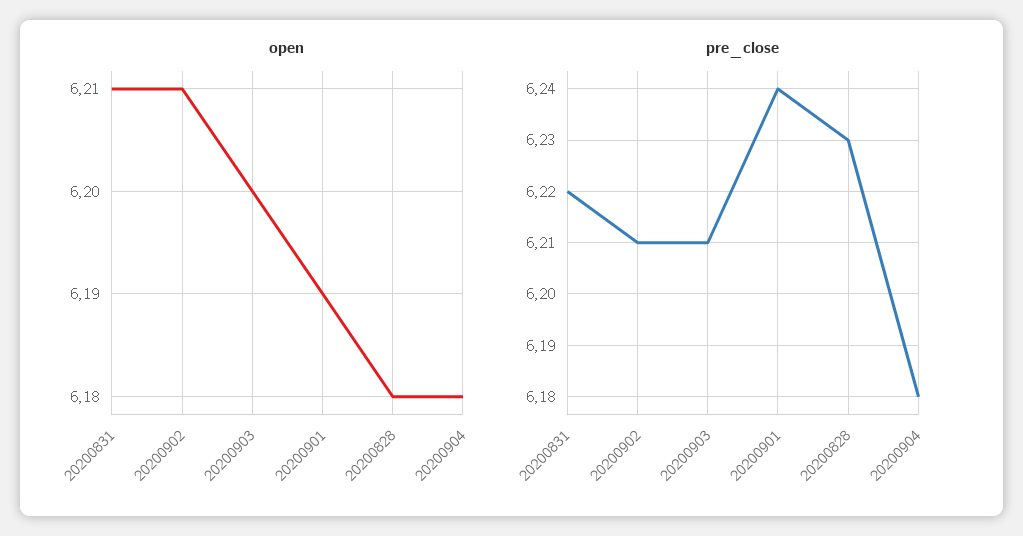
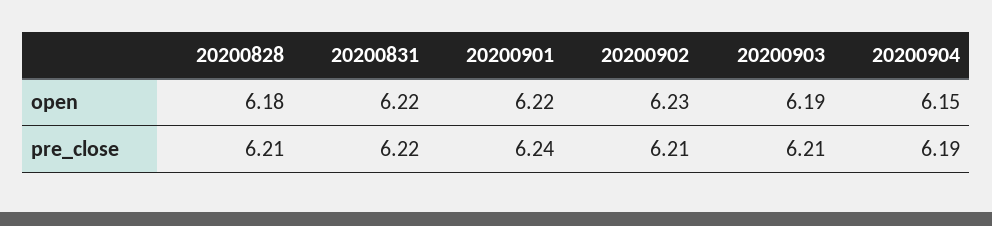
  {
    "open": {
-     "20200831": 6.21,
+     "20200831": 6.22,
-     "20200902": 6.21,
+     "20200902": 6.23,
-     "20200903": 6.2,
+     "20200903": 6.19,
-     "20200901": 6.19,
+     "20200901": 6.22,
      "20200828": 6.18,
-     "20200904": 6.18
+     "20200904": 6.15
    },
    "pre_close": {
      "20200831": 6.22,
      "20200902": 6.21,
      "20200903": 6.21,
      "20200901": 6.24,
-     "20200828": 6.23,
+     "20200828": 6.21,
-     "20200904": 6.18
+     "20200904": 6.19
    }
  }

